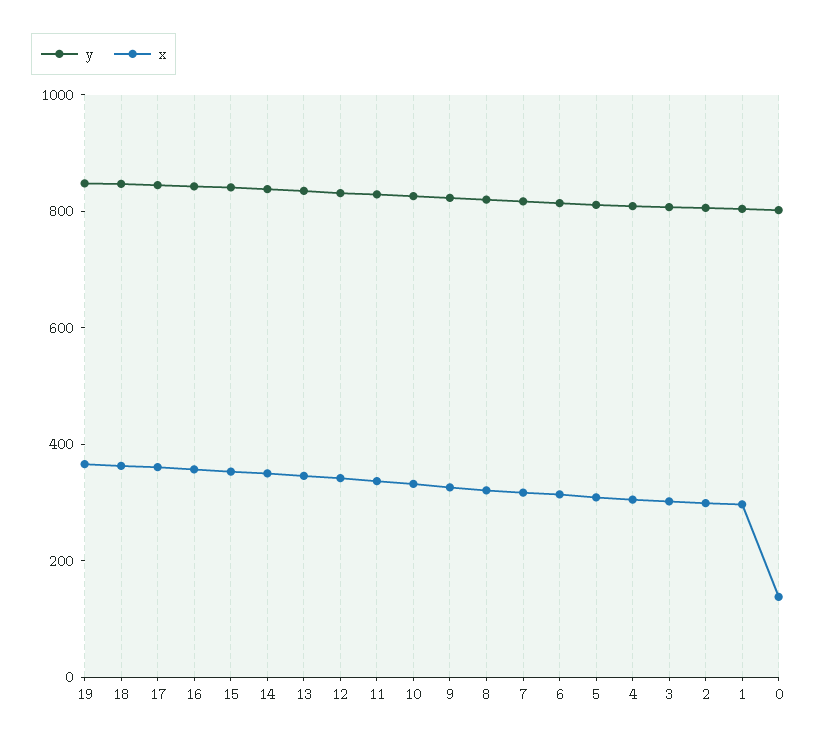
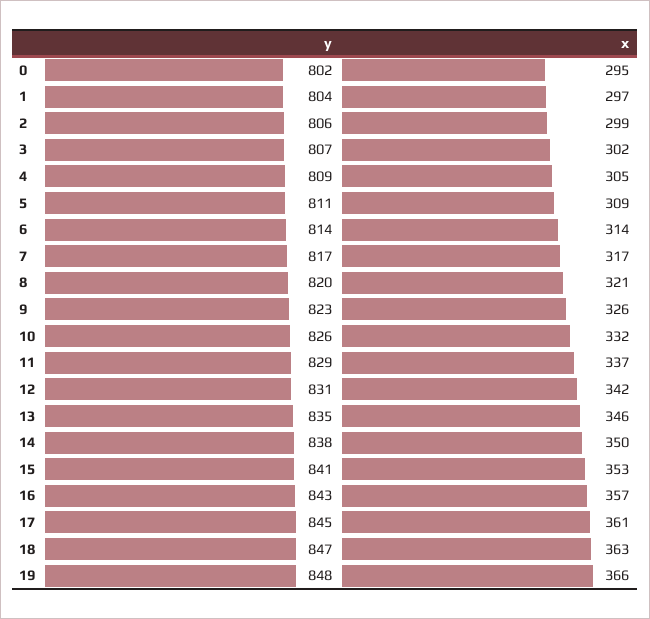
  {
    "y": {
      "19": 848,
      "18": 847,
      "17": 845,
      "16": 843,
      "15": 841,
      "14": 838,
      "13": 835,
      "12": 831,
      "11": 829,
      "10": 826,
      "9": 823,
      "8": 820,
      "7": 817,
      "6": 814,
      "5": 811,
      "4": 809,
      "3": 807,
      "2": 806,
      "1": 804,
      "0": 802
    },
    "x": {
      "19": 366,
      "18": 363,
      "17": 361,
      "16": 357,
      "15": 353,
      "14": 350,
      "13": 346,
      "12": 342,
      "11": 337,
      "10": 332,
      "9": 326,
      "8": 321,
      "7": 317,
      "6": 314,
      "5": 309,
      "4": 305,
      "3": 302,
      "2": 299,
      "1": 297,
-     "0": 150
+     "0": 295
    }
  }

